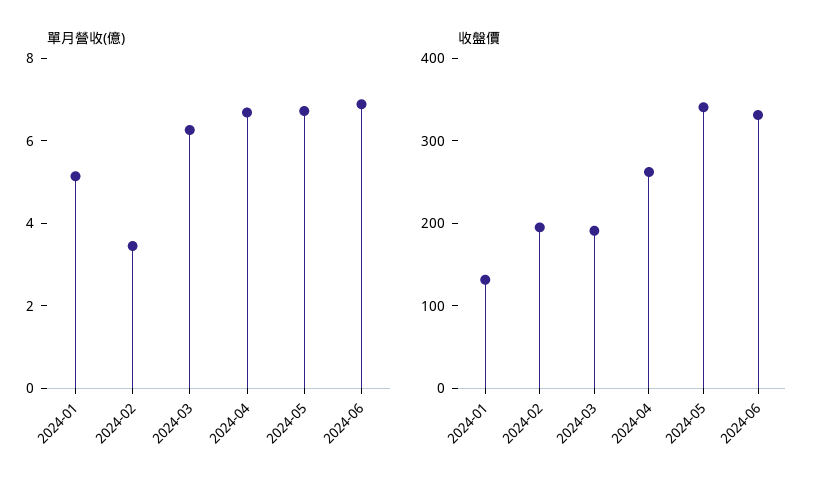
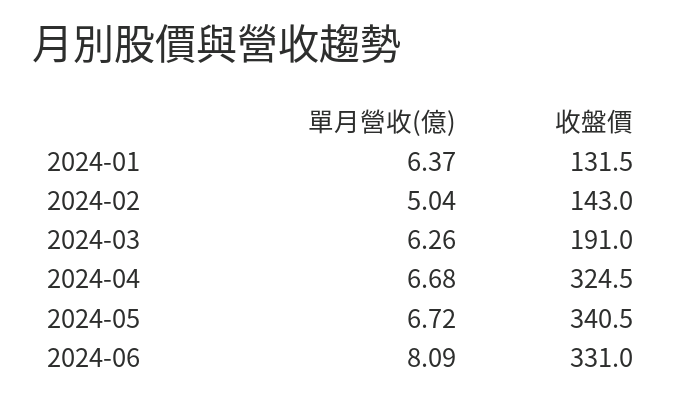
  {
    "單月營收(億)": {
-     "2024-01": 5,
+     "2024-01": 6.37,
-     "2024-02": 3.5,
+     "2024-02": 5.04,
      "2024-03": 6.26,
      "2024-04": 6.68,
      "2024-05": 6.72,
-     "2024-06": 7
+     "2024-06": 8.09
    },
    "收盤價": {
      "2024-01": 131.5,
-     "2024-02": 200,
+     "2024-02": 143,
      "2024-03": 191,
-     "2024-04": 260,
+     "2024-04": 324.5,
      "2024-05": 340.5,
      "2024-06": 331
    }
  }

